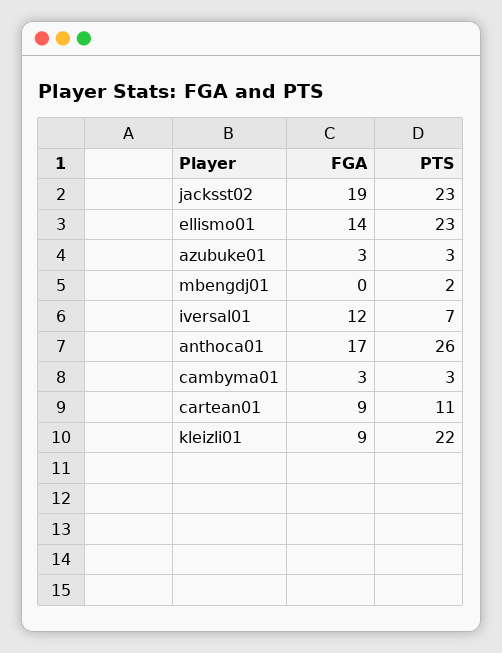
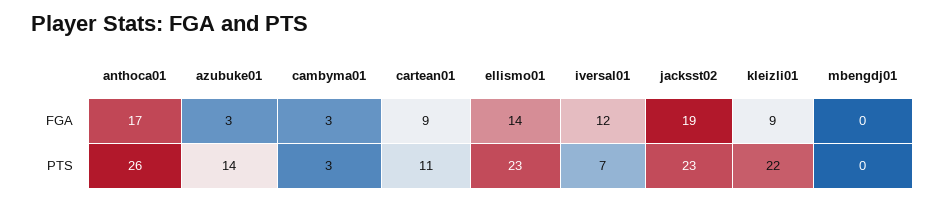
  {
    "FGA": {
      "jacksst02": 19,
      "ellismo01": 14,
      "azubuke01": 3,
      "mbengdj01": 0,
      "iversal01": 12,
      "anthoca01": 17,
      "cambyma01": 3,
      "cartean01": 9,
      "kleizli01": 9
    },
    "PTS": {
      "jacksst02": 23,
      "ellismo01": 23,
-     "azubuke01": 3,
+     "azubuke01": 14,
-     "mbengdj01": 2,
+     "mbengdj01": 0,
      "iversal01": 7,
      "anthoca01": 26,
      "cambyma01": 3,
      "cartean01": 11,
      "kleizli01": 22
    }
  }

